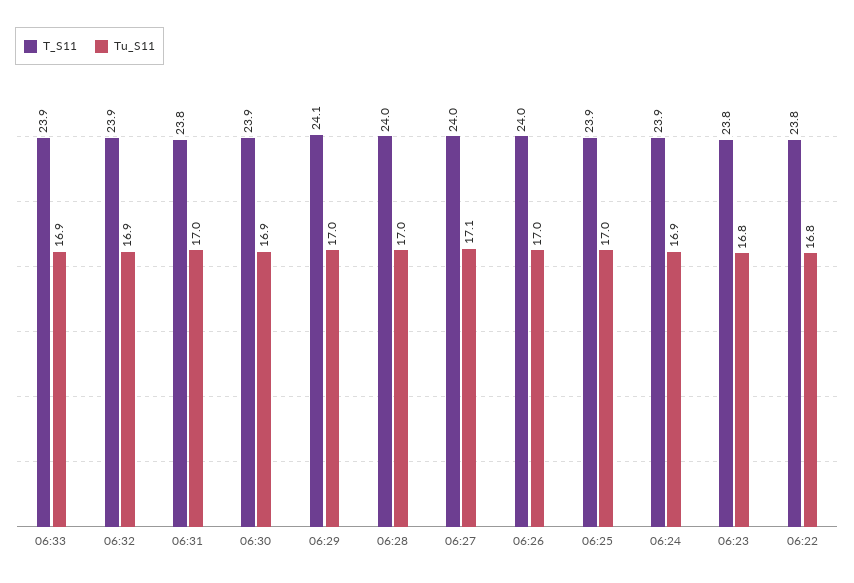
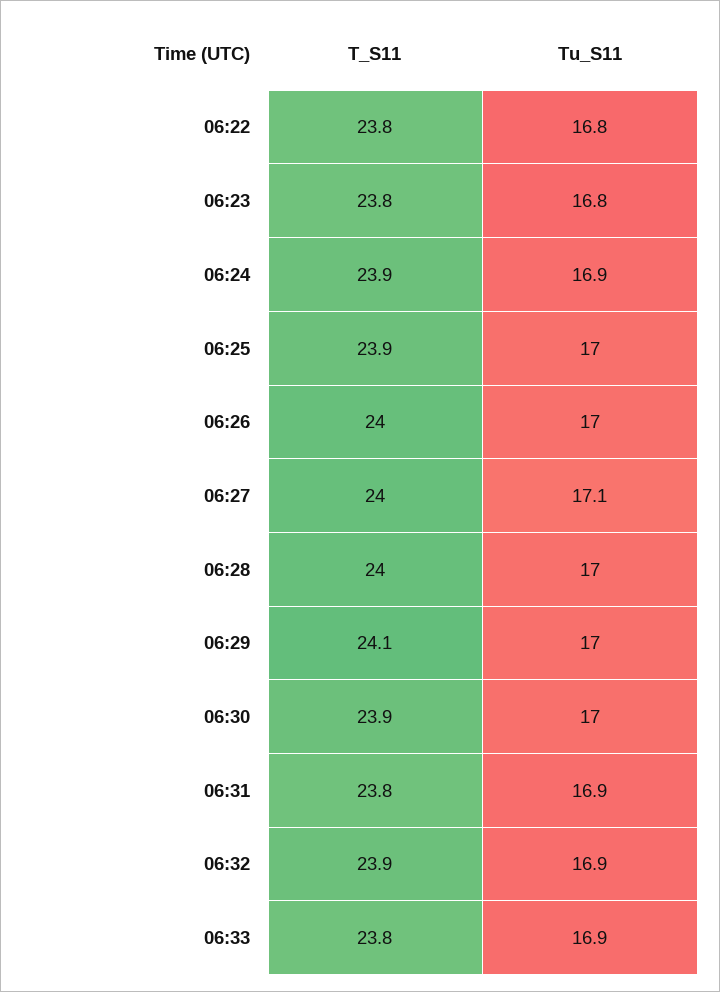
  {
    "T_S11": {
-     "06:33": 23.9,
+     "06:33": 23.8,
      "06:32": 23.9,
      "06:31": 23.8,
      "06:30": 23.9,
      "06:29": 24.1,
      "06:28": 24,
      "06:27": 24,
      "06:26": 24,
      "06:25": 23.9,
      "06:24": 23.9,
      "06:23": 23.8,
      "06:22": 23.8
    },
    "Tu_S11": {
      "06:33": 16.9,
      "06:32": 16.9,
-     "06:31": 17,
+     "06:31": 16.9,
-     "06:30": 16.9,
+     "06:30": 17,
      "06:29": 17,
      "06:28": 17,
      "06:27": 17.1,
      "06:26": 17,
      "06:25": 17,
      "06:24": 16.9,
      "06:23": 16.8,
      "06:22": 16.8
    }
  }

